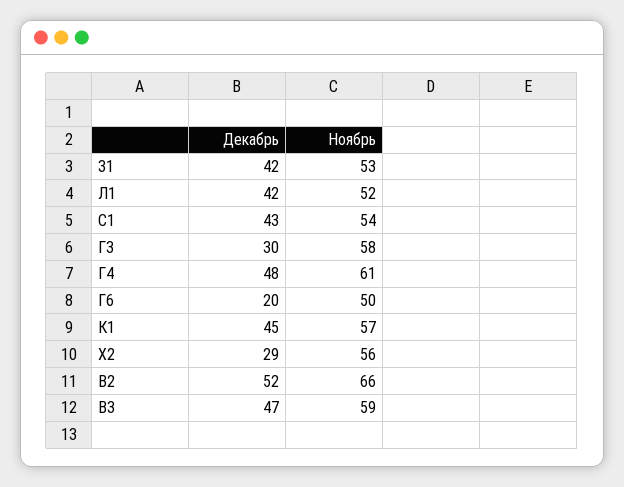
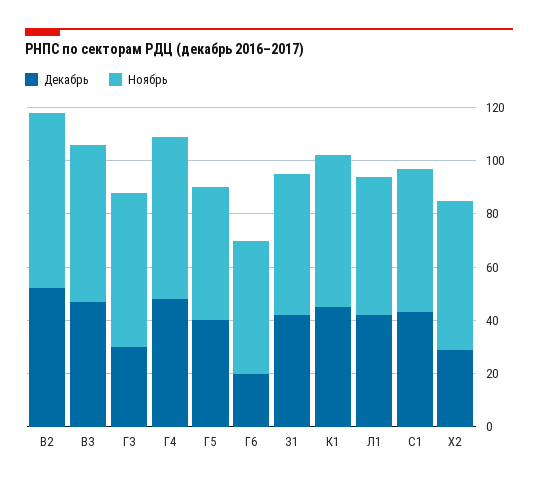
  {
    "Декабрь": {
      "З1": 42,
      "Л1": 42,
      "С1": 43,
      "Г3": 30,
      "Г4": 48,
      "Г6": 20,
      "К1": 45,
      "Х2": 29,
      "В2": 52,
-     "В3": 47
+     "В3": 47,
+     "Г5": 40
    },
    "Ноябрь": {
      "З1": 53,
      "Л1": 52,
      "С1": 54,
      "Г3": 58,
      "Г4": 61,
      "Г6": 50,
      "К1": 57,
      "Х2": 56,
      "В2": 66,
-     "В3": 59
+     "В3": 59,
+     "Г5": 50
    }
  }

